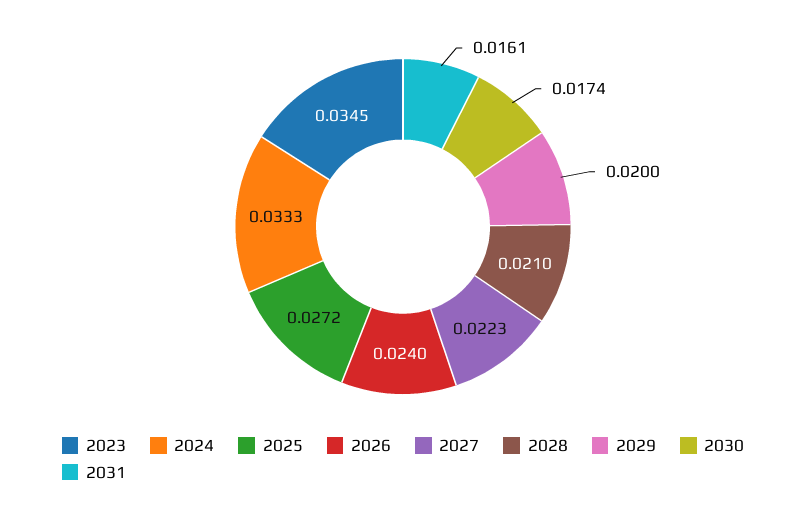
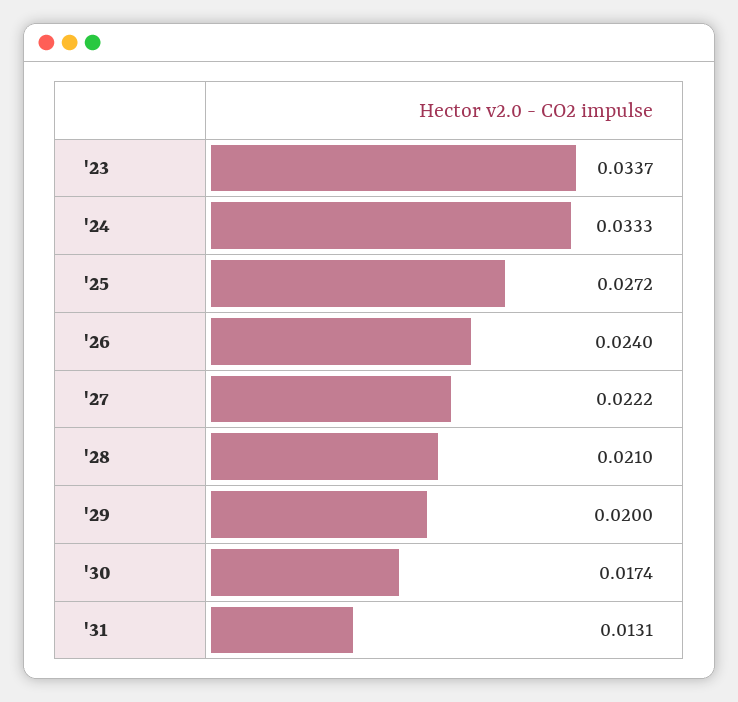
  {
-   "2023": 0.0345,
+   "2023": 0.0337,
    "2024": 0.0333,
    "2025": 0.0272,
    "2026": 0.024,
-   "2027": 0.0223,
+   "2027": 0.0222,
    "2028": 0.021,
    "2029": 0.02,
    "2030": 0.0174,
-   "2031": 0.0161
+   "2031": 0.0131
  }

